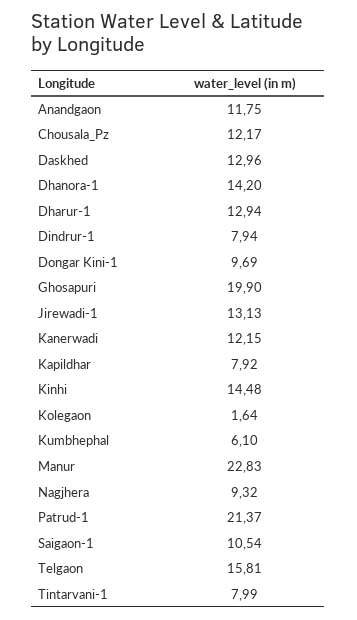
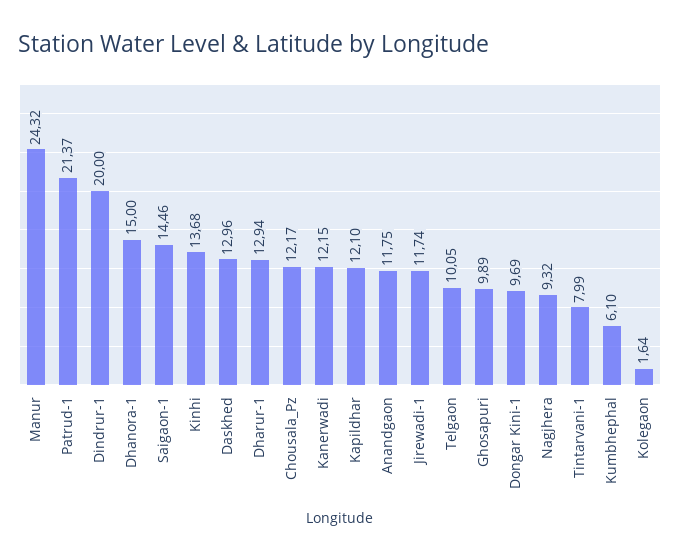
  {
    "Anandgaon": 11.75,
    "Chousala_Pz": 12.17,
    "Daskhed": 12.96,
-   "Dhanora-1": 14.2,
+   "Dhanora-1": 15,
    "Dharur-1": 12.94,
-   "Dindrur-1": 7.94,
+   "Dindrur-1": 20,
    "Dongar Kini-1": 9.69,
-   "Ghosapuri": 19.9,
+   "Ghosapuri": 9.89,
-   "Jirewadi-1": 13.13,
+   "Jirewadi-1": 11.74,
    "Kanerwadi": 12.15,
-   "Kapildhar": 7.92,
+   "Kapildhar": 12.1,
-   "Kinhi": 14.48,
+   "Kinhi": 13.68,
    "Kolegaon": 1.64,
    "Kumbhephal": 6.1,
-   "Manur": 22.83,
+   "Manur": 24.32,
    "Nagjhera": 9.32,
    "Patrud-1": 21.37,
-   "Saigaon-1": 10.54,
+   "Saigaon-1": 14.46,
-   "Telgaon": 15.81,
+   "Telgaon": 10.05,
    "Tintarvani-1": 7.99
  }

